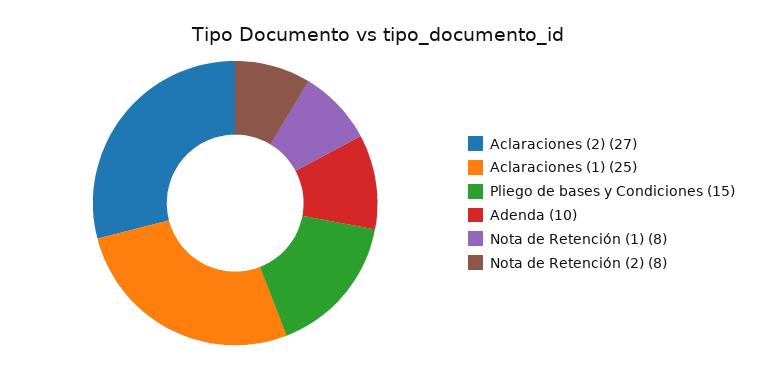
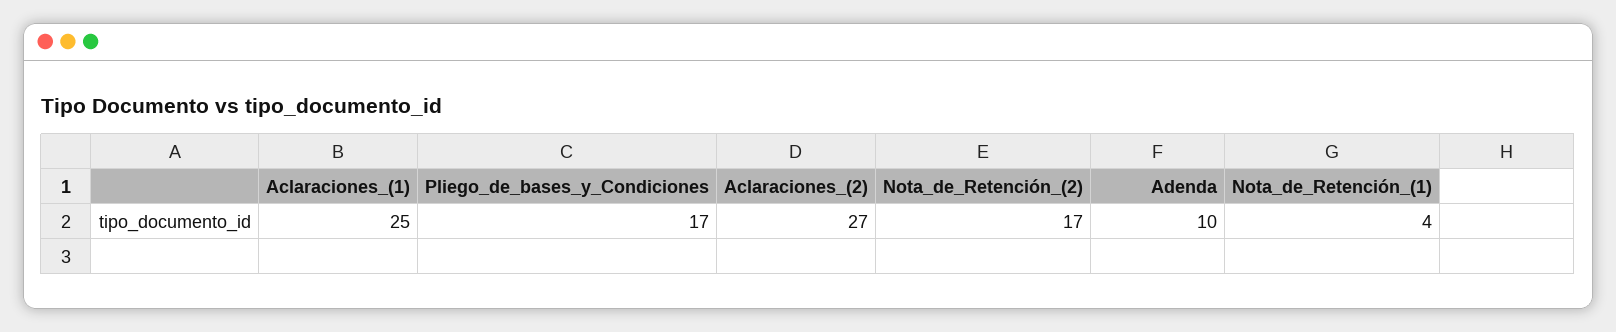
  {
    "Aclaraciones (2)": 27,
    "Aclaraciones (1)": 25,
-   "Pliego de bases y Condiciones": 15,
+   "Pliego de bases y Condiciones": 17,
    "Adenda": 10,
-   "Nota de Retención (1)": 8,
+   "Nota de Retención (1)": 4,
-   "Nota de Retención (2)": 8
+   "Nota de Retención (2)": 17
  }

